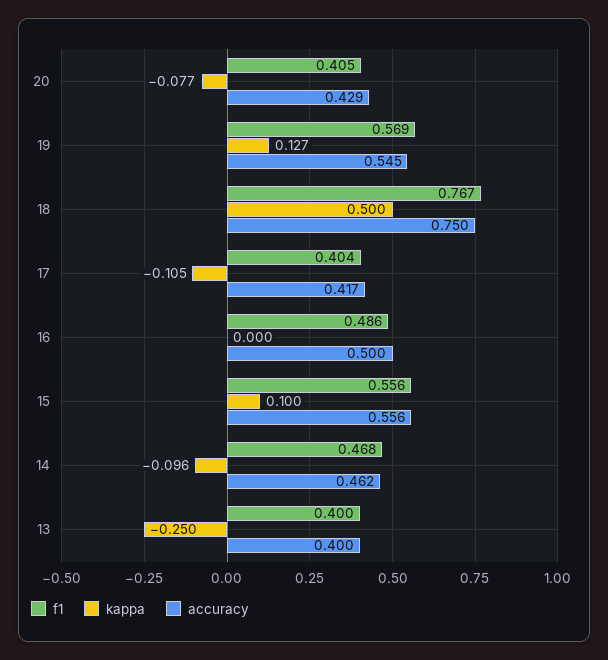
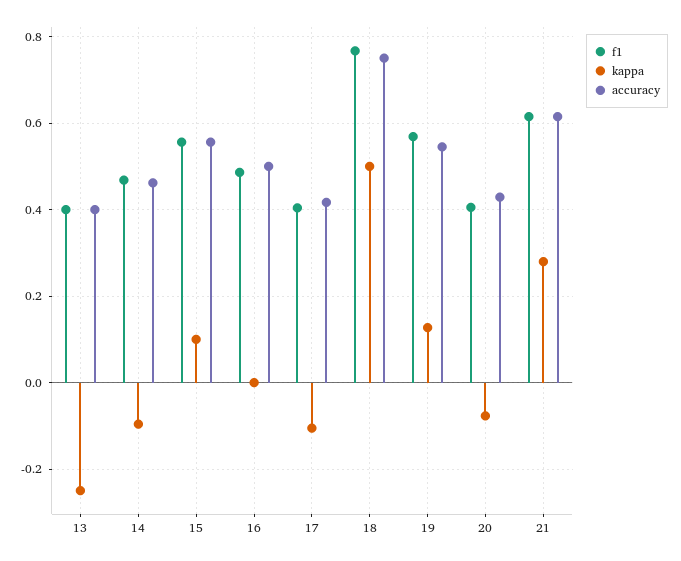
  {
    "f1": {
      "20": 0.405,
      "19": 0.569,
      "18": 0.767,
      "17": 0.404,
      "16": 0.486,
      "15": 0.556,
      "14": 0.468,
-     "13": 0.4
+     "13": 0.4,
+     "21": 0.62
    },
    "kappa": {
      "20": -0.077,
      "19": 0.127,
      "18": 0.5,
      "17": -0.105,
      "16": 0,
      "15": 0.1,
      "14": -0.096,
-     "13": -0.25
+     "13": -0.25,
+     "21": 0.28
    },
    "accuracy": {
      "20": 0.429,
      "19": 0.545,
      "18": 0.75,
      "17": 0.417,
      "16": 0.5,
      "15": 0.556,
      "14": 0.462,
-     "13": 0.4
+     "13": 0.4,
+     "21": 0.62
    }
  }

